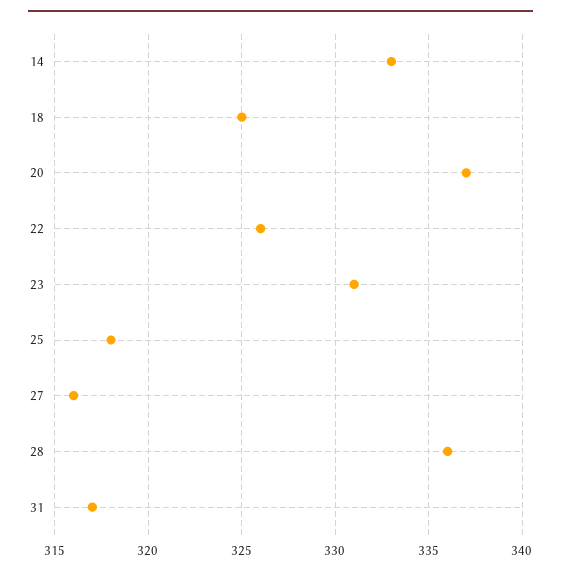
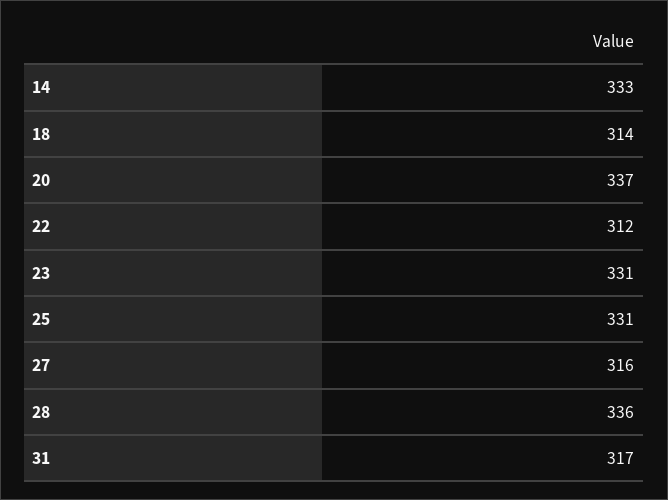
  {
    "14": 333,
-   "18": 325,
+   "18": 314,
    "20": 337,
-   "22": 326,
+   "22": 312,
    "23": 331,
-   "25": 318,
+   "25": 331,
    "27": 316,
    "28": 336,
    "31": 317
  }

